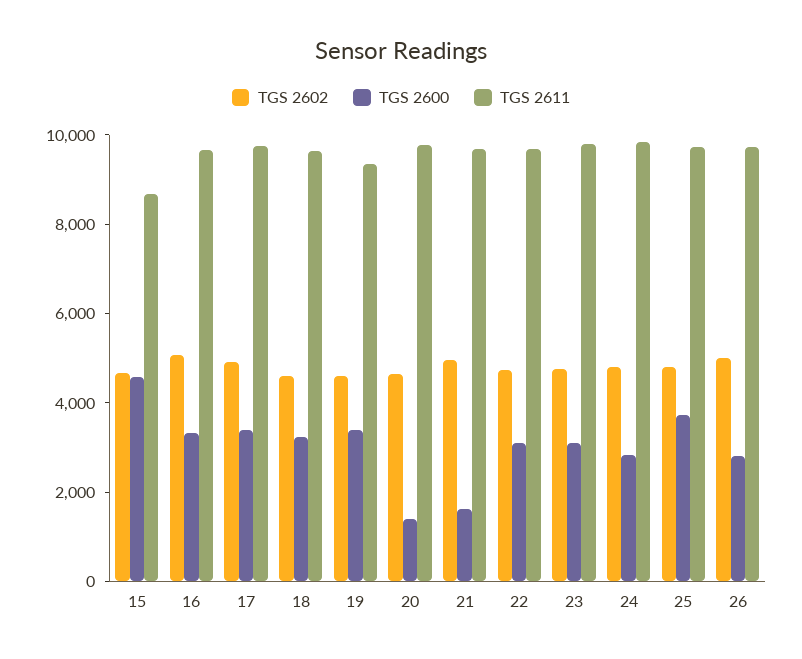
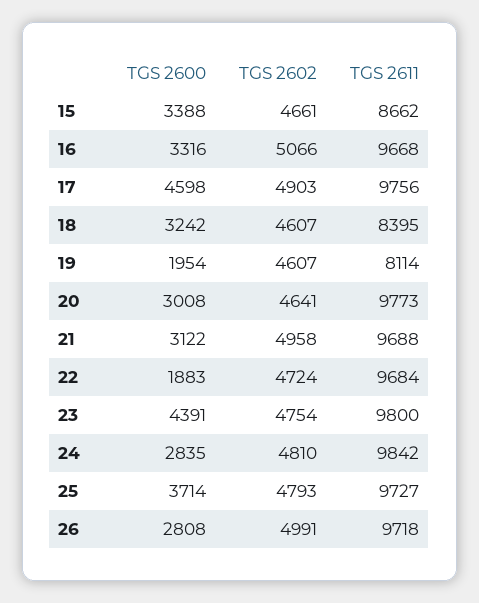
  {
    "TGS 2602": {
      "15": 4661,
      "16": 5066,
      "17": 4903,
      "18": 4607,
      "19": 4607,
      "20": 4641,
      "21": 4958,
      "22": 4724,
      "23": 4754,
      "24": 4810,
      "25": 4793,
      "26": 4991
    },
    "TGS 2600": {
-     "15": 4500,
+     "15": 3388,
      "16": 3316,
-     "17": 3500,
+     "17": 4598,
      "18": 3242,
-     "19": 3500,
+     "19": 1954,
-     "20": 1500,
+     "20": 3008,
-     "21": 1500,
+     "21": 3122,
-     "22": 3000,
+     "22": 1883,
-     "23": 3000,
+     "23": 4391,
      "24": 2835,
      "25": 3714,
      "26": 2808
    },
    "TGS 2611": {
      "15": 8662,
      "16": 9668,
      "17": 9756,
-     "18": 9500,
+     "18": 8395,
-     "19": 9500,
+     "19": 8114,
      "20": 9773,
      "21": 9688,
      "22": 9684,
      "23": 9800,
      "24": 9842,
      "25": 9727,
      "26": 9718
    }
  }

